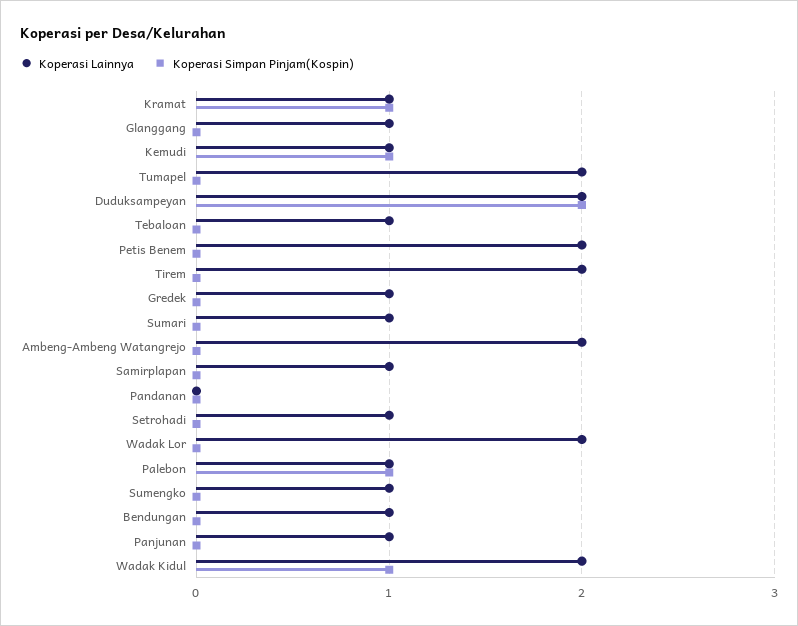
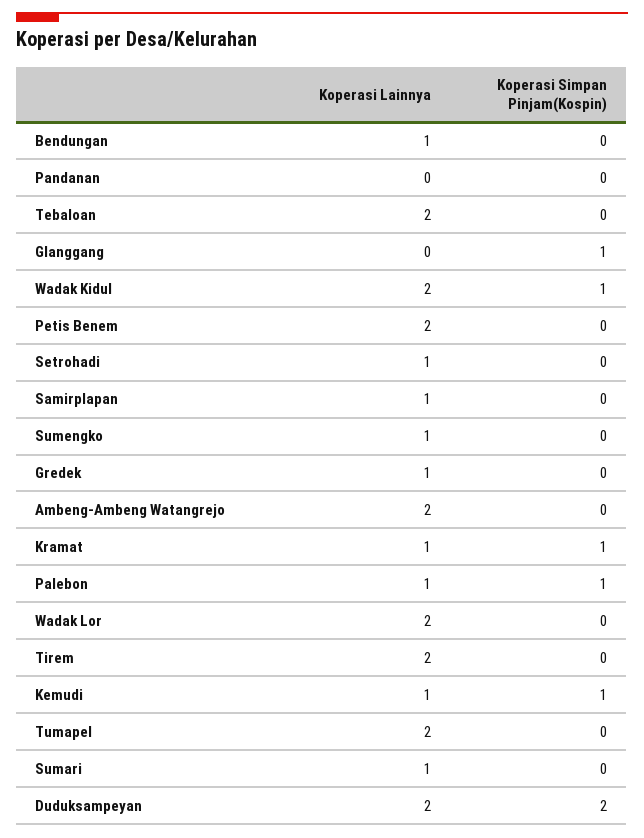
  {
    "Koperasi Lainnya": {
      "Kramat": 1,
-     "Glanggang": 1,
+     "Glanggang": 0,
      "Kemudi": 1,
      "Tumapel": 2,
      "Duduksampeyan": 2,
-     "Tebaloan": 1,
+     "Tebaloan": 2,
      "Petis Benem": 2,
      "Tirem": 2,
      "Gredek": 1,
      "Sumari": 1,
      "Ambeng-Ambeng Watangrejo": 2,
      "Samirplapan": 1,
      "Pandanan": 0,
      "Setrohadi": 1,
      "Wadak Lor": 2,
      "Palebon": 1,
      "Sumengko": 1,
      "Bendungan": 1,
-     "Panjunan": 1,
      "Wadak Kidul": 2
    },
    "Koperasi Simpan Pinjam(Kospin)": {
      "Kramat": 1,
-     "Glanggang": 0,
+     "Glanggang": 1,
      "Kemudi": 1,
      "Tumapel": 0,
      "Duduksampeyan": 2,
      "Tebaloan": 0,
      "Petis Benem": 0,
      "Tirem": 0,
      "Gredek": 0,
      "Sumari": 0,
      "Ambeng-Ambeng Watangrejo": 0,
      "Samirplapan": 0,
      "Pandanan": 0,
      "Setrohadi": 0,
      "Wadak Lor": 0,
      "Palebon": 1,
      "Sumengko": 0,
      "Bendungan": 0,
-     "Panjunan": 0,
      "Wadak Kidul": 1
    }
  }

